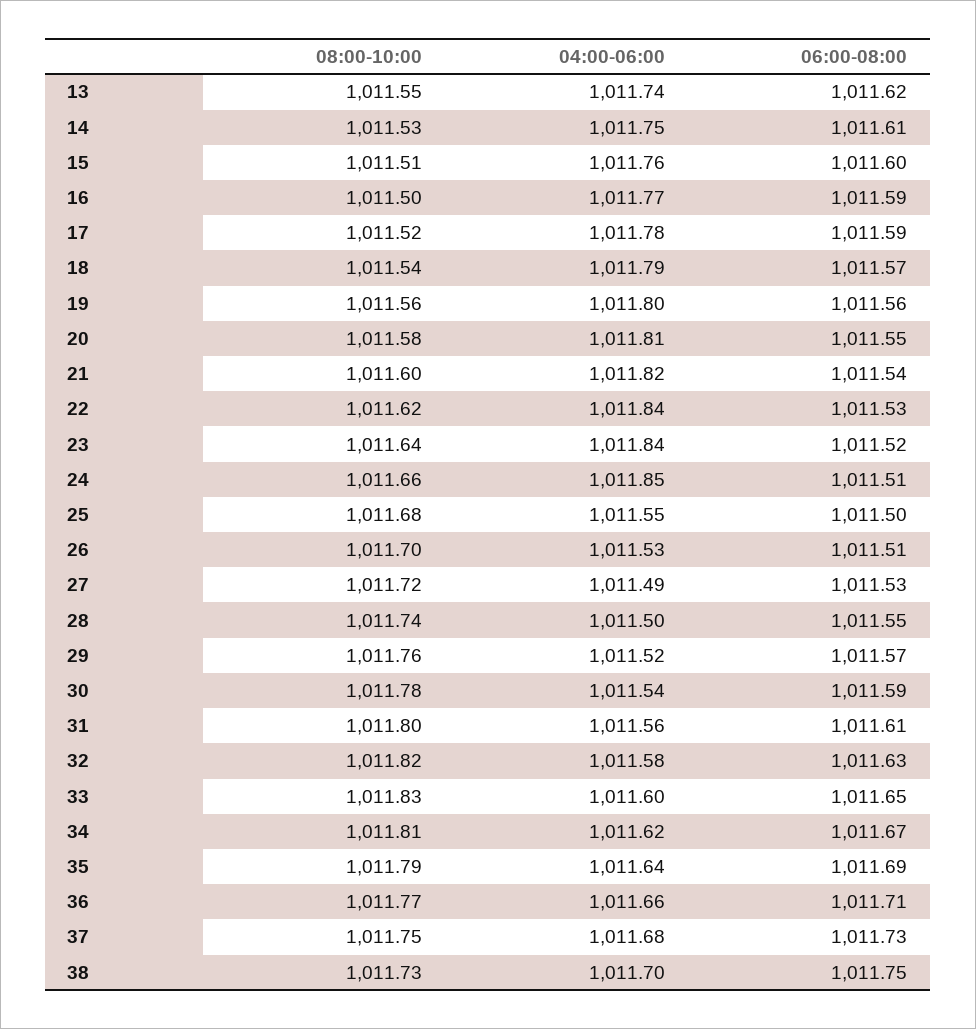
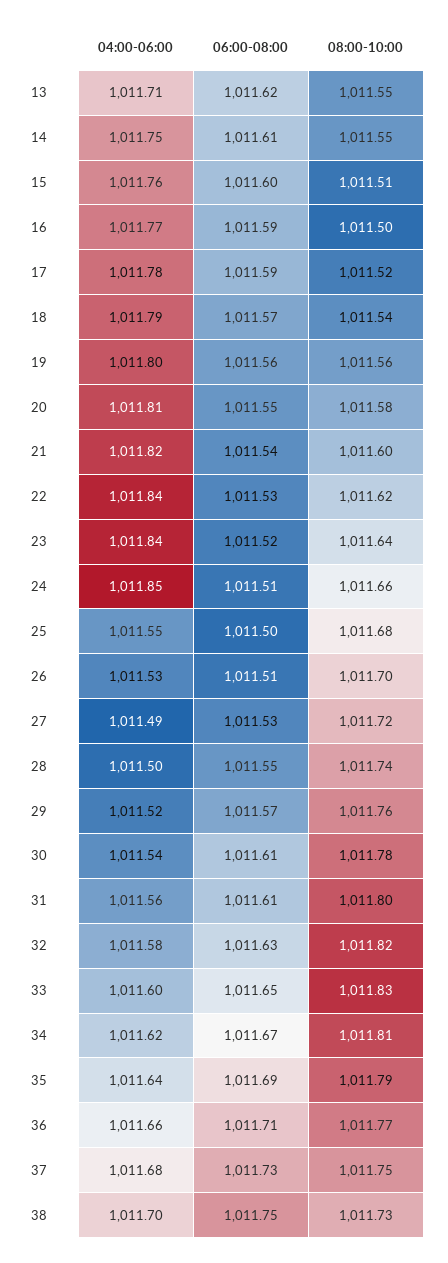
  {
    "08:00-10:00": {
      "13": 1011.55,
-     "14": 1011.53,
+     "14": 1011.55,
      "15": 1011.51,
      "16": 1011.5,
      "17": 1011.52,
      "18": 1011.54,
      "19": 1011.56,
      "20": 1011.58,
      "21": 1011.6,
      "22": 1011.62,
      "23": 1011.64,
      "24": 1011.66,
      "25": 1011.68,
      "26": 1011.7,
      "27": 1011.72,
      "28": 1011.74,
      "29": 1011.76,
      "30": 1011.78,
      "31": 1011.8,
      "32": 1011.82,
      "33": 1011.83,
      "34": 1011.81,
      "35": 1011.79,
      "36": 1011.77,
      "37": 1011.75,
      "38": 1011.73
    },
    "04:00-06:00": {
-     "13": 1011.74,
+     "13": 1011.71,
      "14": 1011.75,
      "15": 1011.76,
      "16": 1011.77,
      "17": 1011.78,
      "18": 1011.79,
      "19": 1011.8,
      "20": 1011.81,
      "21": 1011.82,
      "22": 1011.84,
      "23": 1011.84,
      "24": 1011.85,
      "25": 1011.55,
      "26": 1011.53,
      "27": 1011.49,
      "28": 1011.5,
      "29": 1011.52,
      "30": 1011.54,
      "31": 1011.56,
      "32": 1011.58,
      "33": 1011.6,
      "34": 1011.62,
      "35": 1011.64,
      "36": 1011.66,
      "37": 1011.68,
      "38": 1011.7
    },
    "06:00-08:00": {
      "13": 1011.62,
      "14": 1011.61,
      "15": 1011.6,
      "16": 1011.59,
      "17": 1011.59,
      "18": 1011.57,
      "19": 1011.56,
      "20": 1011.55,
      "21": 1011.54,
      "22": 1011.53,
      "23": 1011.52,
      "24": 1011.51,
      "25": 1011.5,
      "26": 1011.51,
      "27": 1011.53,
      "28": 1011.55,
      "29": 1011.57,
-     "30": 1011.59,
+     "30": 1011.61,
      "31": 1011.61,
      "32": 1011.63,
      "33": 1011.65,
      "34": 1011.67,
      "35": 1011.69,
      "36": 1011.71,
      "37": 1011.73,
      "38": 1011.75
    }
  }

